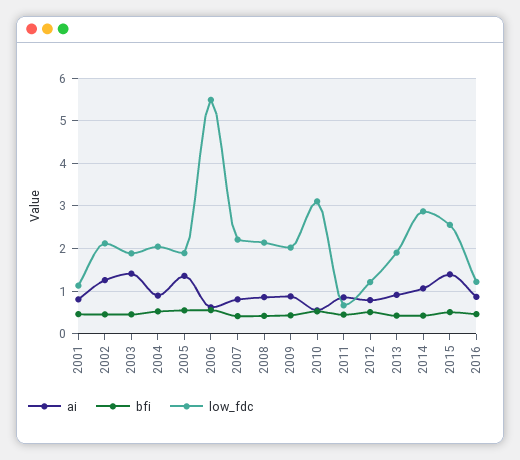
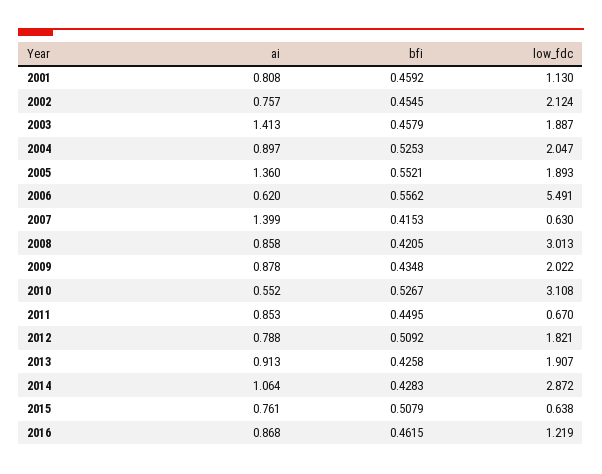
  {
    "ai": {
      "2001": 0.808,
-     "2002": 1.2,
+     "2002": 0.757,
      "2003": 1.413,
      "2004": 0.897,
      "2005": 1.36,
      "2006": 0.62,
-     "2007": 0.8,
+     "2007": 1.399,
      "2008": 0.858,
      "2009": 0.878,
      "2010": 0.552,
      "2011": 0.853,
      "2012": 0.788,
      "2013": 0.913,
      "2014": 1.064,
-     "2015": 1.4,
+     "2015": 0.761,
      "2016": 0.868
    },
    "bfi": {
      "2001": 0.4592,
      "2002": 0.4545,
      "2003": 0.4579,
      "2004": 0.5253,
      "2005": 0.5521,
      "2006": 0.5562,
      "2007": 0.4153,
      "2008": 0.4205,
      "2009": 0.4348,
      "2010": 0.5267,
      "2011": 0.4495,
      "2012": 0.5092,
      "2013": 0.4258,
      "2014": 0.4283,
      "2015": 0.5079,
      "2016": 0.4615
    },
    "low_fdc": {
      "2001": 1.13,
      "2002": 2.124,
      "2003": 1.887,
      "2004": 2.047,
      "2005": 1.893,
      "2006": 5.491,
-     "2007": 2.2,
+     "2007": 0.63,
-     "2008": 2.2,
+     "2008": 3.013,
      "2009": 2.022,
      "2010": 3.108,
      "2011": 0.67,
-     "2012": 1.2,
+     "2012": 1.821,
      "2013": 1.907,
      "2014": 2.872,
-     "2015": 2.6,
+     "2015": 0.638,
      "2016": 1.219
    }
  }

